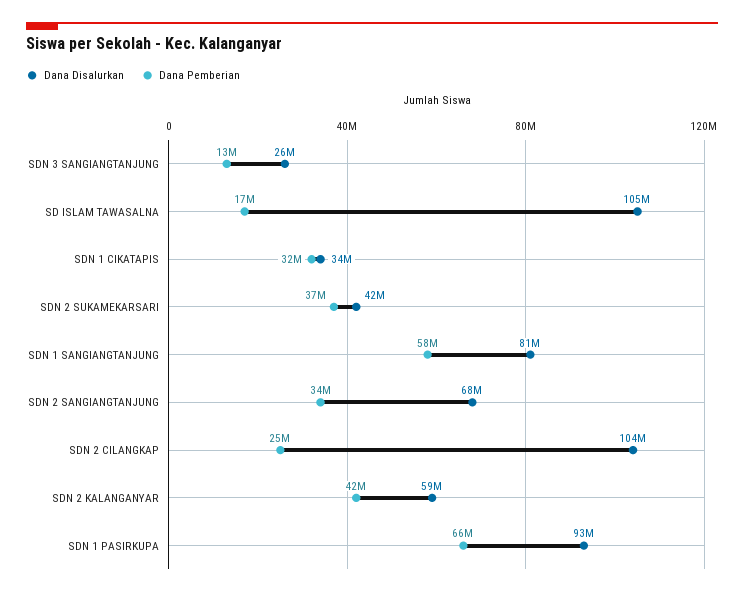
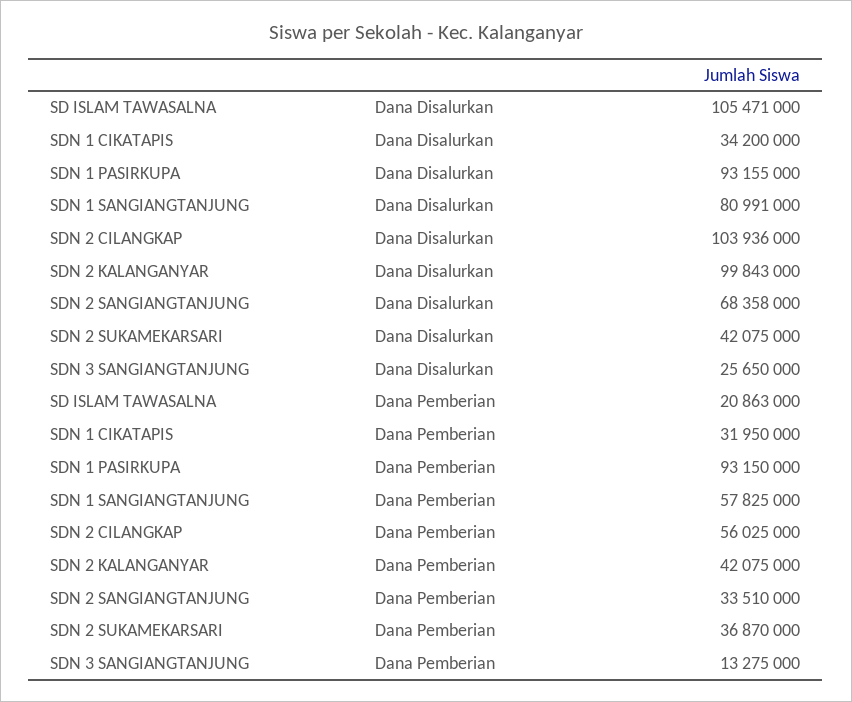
  {
    "Dana Disalurkan": {
      "SDN 3 SANGIANGTANJUNG": 25650000,
      "SD ISLAM TAWASALNA": 105471000,
      "SDN 1 CIKATAPIS": 34200000,
      "SDN 2 SUKAMEKARSARI": 42075000,
      "SDN 1 SANGIANGTANJUNG": 80991000,
      "SDN 2 SANGIANGTANJUNG": 68358000,
      "SDN 2 CILANGKAP": 103936000,
-     "SDN 2 KALANGANYAR": 59000000,
+     "SDN 2 KALANGANYAR": 99843000,
      "SDN 1 PASIRKUPA": 93155000
    },
    "Dana Pemberian": {
      "SDN 3 SANGIANGTANJUNG": 13275000,
-     "SD ISLAM TAWASALNA": 17000000,
+     "SD ISLAM TAWASALNA": 20863000,
      "SDN 1 CIKATAPIS": 31950000,
      "SDN 2 SUKAMEKARSARI": 36870000,
      "SDN 1 SANGIANGTANJUNG": 57825000,
      "SDN 2 SANGIANGTANJUNG": 33510000,
-     "SDN 2 CILANGKAP": 25000000,
+     "SDN 2 CILANGKAP": 56025000,
      "SDN 2 KALANGANYAR": 42075000,
-     "SDN 1 PASIRKUPA": 66000000
+     "SDN 1 PASIRKUPA": 93150000
    }
  }

